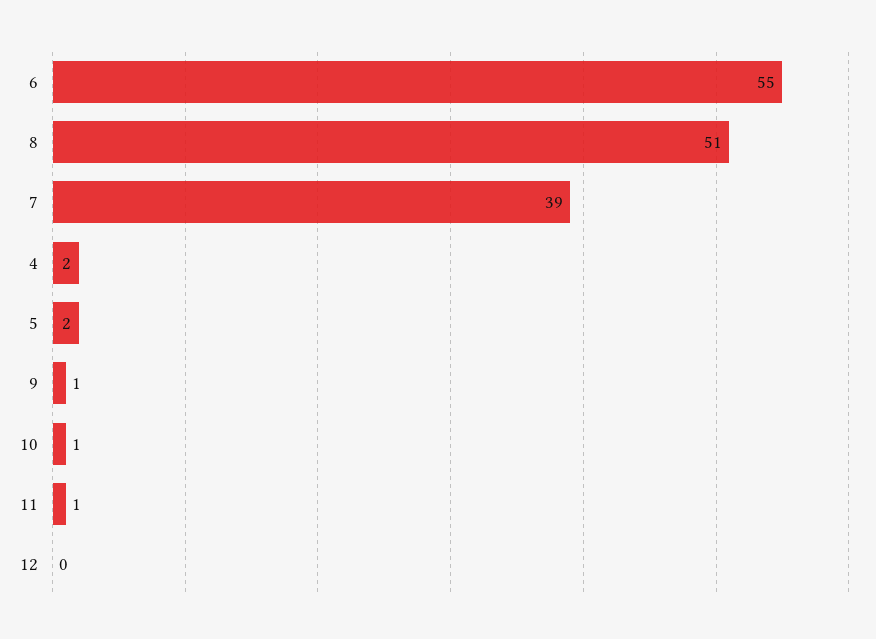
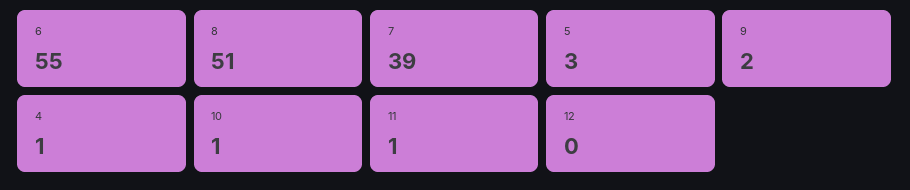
  {
    "6": 55,
    "8": 51,
    "7": 39,
-   "4": 2,
+   "4": 1,
-   "5": 2,
+   "5": 3,
-   "9": 1,
+   "9": 2,
    "10": 1,
    "11": 1,
    "12": 0
  }

